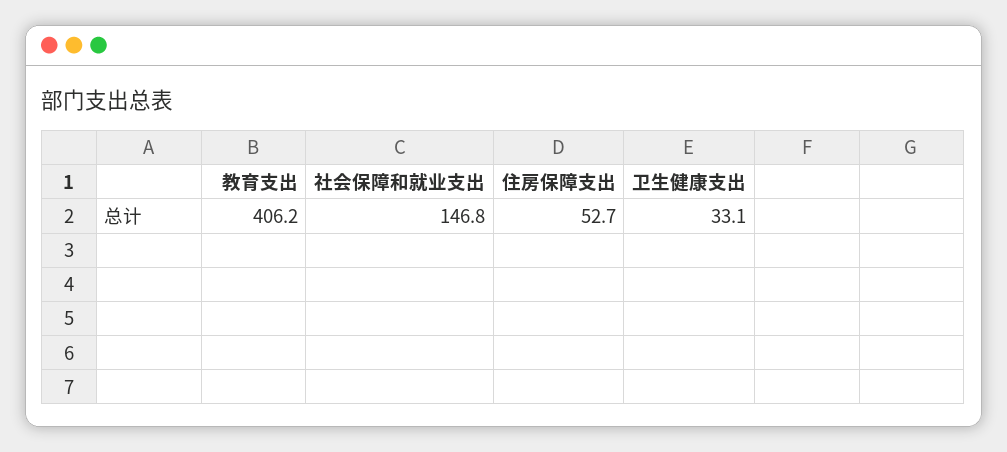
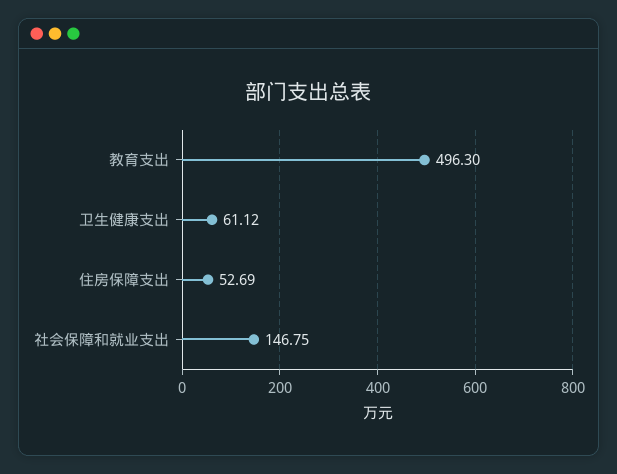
  {
-   "教育支出": 406.2,
+   "教育支出": 496.3,
    "社会保障和就业支出": 146.75,
    "住房保障支出": 52.69,
-   "卫生健康支出": 33.1
+   "卫生健康支出": 61.12
  }

